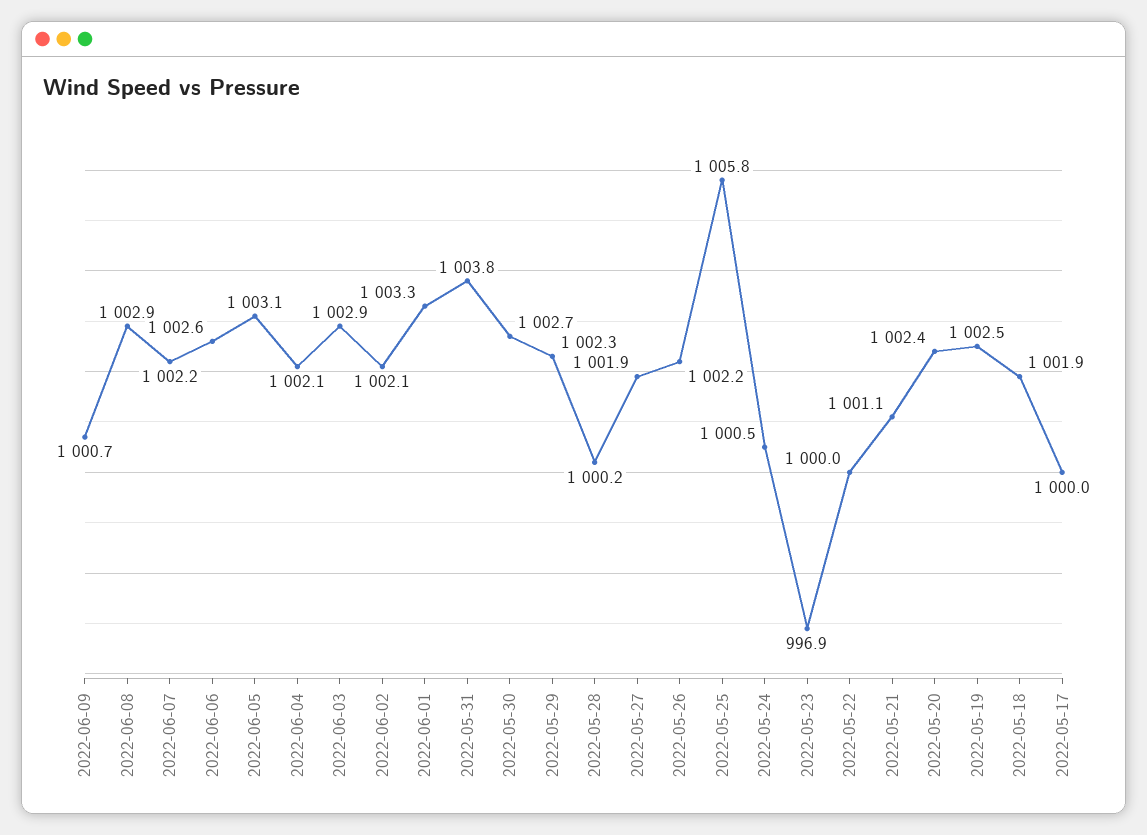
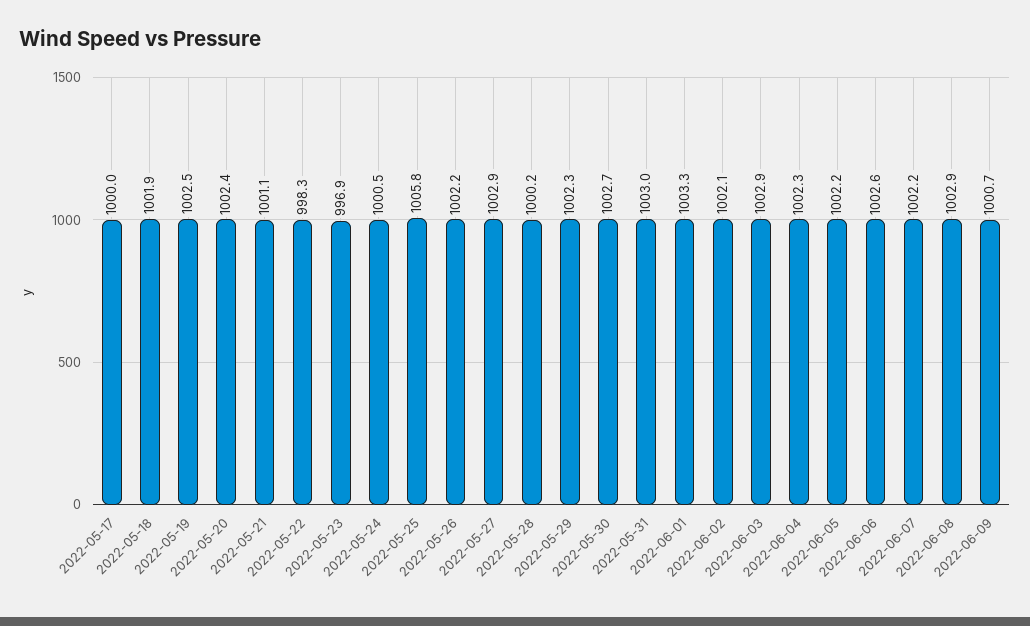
  {
    "2022-06-09": 1000.7,
    "2022-06-08": 1002.9,
    "2022-06-07": 1002.2,
    "2022-06-06": 1002.6,
-   "2022-06-05": 1003.1,
+   "2022-06-05": 1002.2,
-   "2022-06-04": 1002.1,
+   "2022-06-04": 1002.3,
    "2022-06-03": 1002.9,
    "2022-06-02": 1002.1,
    "2022-06-01": 1003.3,
-   "2022-05-31": 1003.8,
+   "2022-05-31": 1003,
    "2022-05-30": 1002.7,
    "2022-05-29": 1002.3,
    "2022-05-28": 1000.2,
-   "2022-05-27": 1001.9,
+   "2022-05-27": 1002.9,
    "2022-05-26": 1002.2,
    "2022-05-25": 1005.8,
    "2022-05-24": 1000.5,
    "2022-05-23": 996.9,
-   "2022-05-22": 1000,
+   "2022-05-22": 998.3,
    "2022-05-21": 1001.1,
    "2022-05-20": 1002.4,
    "2022-05-19": 1002.5,
    "2022-05-18": 1001.9,
    "2022-05-17": 1000
  }

